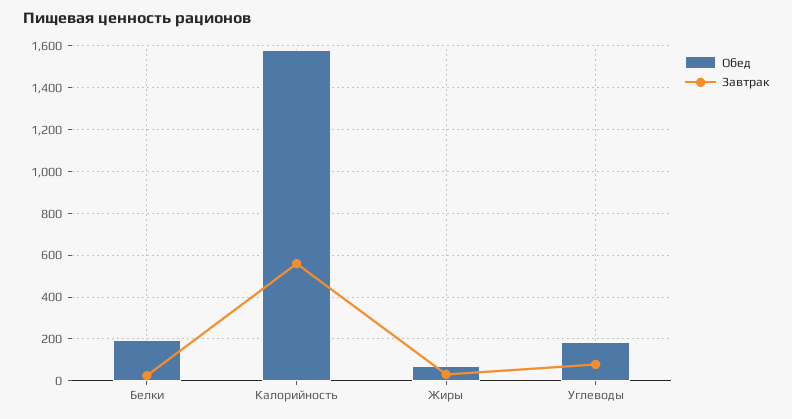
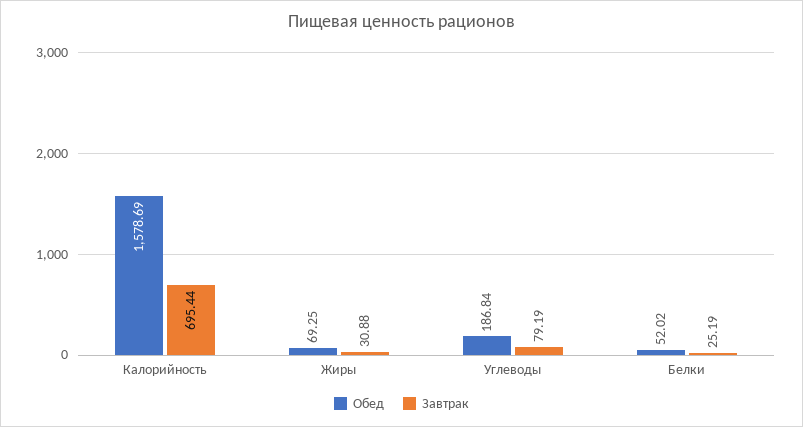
  {
    "Обед": {
-     "Белки": 200,
+     "Белки": 52.02,
      "Калорийность": 1578.69,
      "Жиры": 69.25,
      "Углеводы": 186.84
    },
    "Завтрак": {
      "Белки": 25.19,
-     "Калорийность": 550,
+     "Калорийность": 695.44,
      "Жиры": 30.88,
      "Углеводы": 79.19
    }
  }

